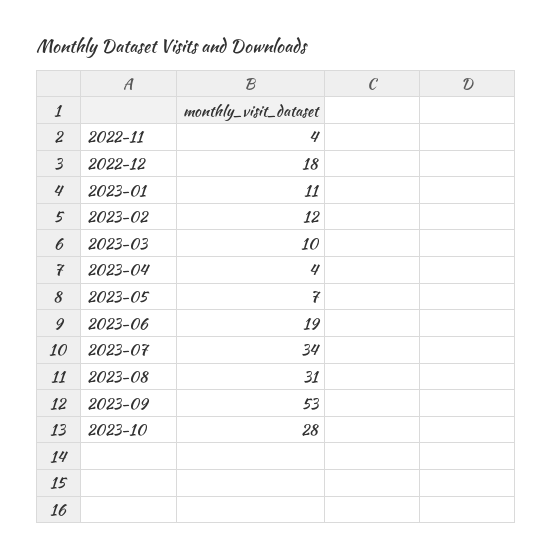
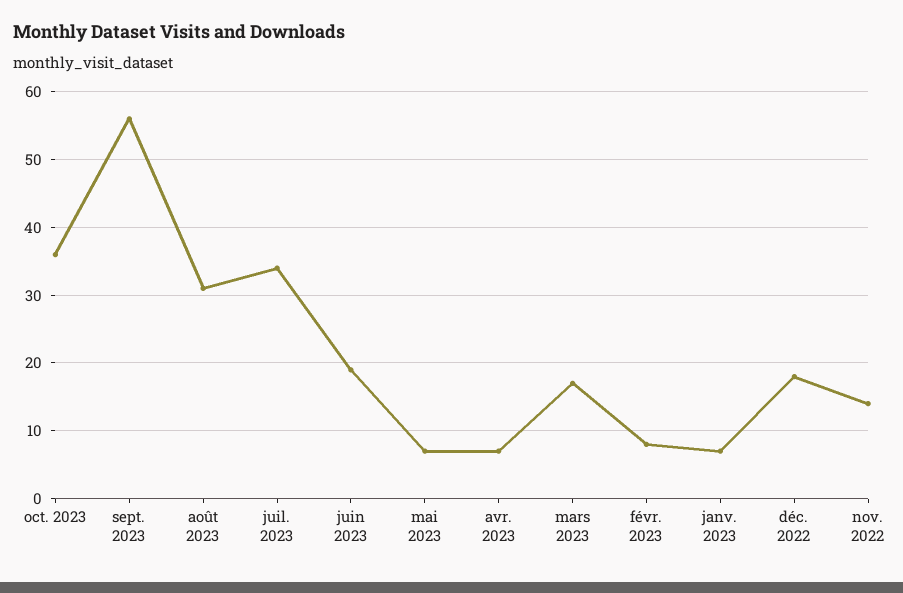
  {
-   "2022-11": 4,
+   "2022-11": 14,
    "2022-12": 18,
-   "2023-01": 11,
+   "2023-01": 7,
-   "2023-02": 12,
+   "2023-02": 8,
-   "2023-03": 10,
+   "2023-03": 17,
-   "2023-04": 4,
+   "2023-04": 7,
    "2023-05": 7,
    "2023-06": 19,
    "2023-07": 34,
    "2023-08": 31,
-   "2023-09": 53,
+   "2023-09": 56,
-   "2023-10": 28
+   "2023-10": 36
  }

